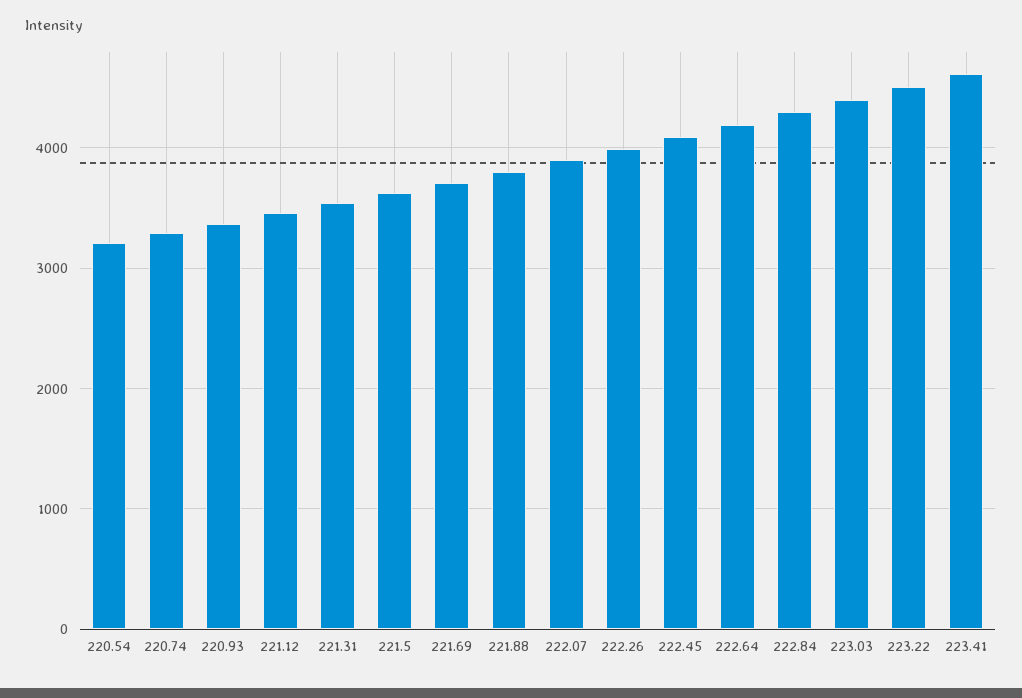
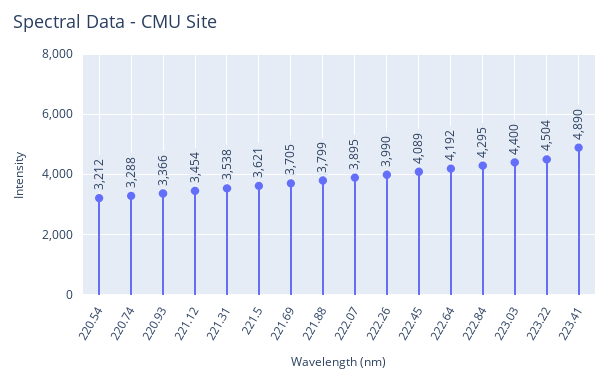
  {
    "220.54": 3212,
    "220.74": 3288,
    "220.93": 3366,
    "221.12": 3454,
    "221.31": 3538,
    "221.5": 3621,
    "221.69": 3705,
    "221.88": 3799,
    "222.07": 3895,
    "222.26": 3990,
    "222.45": 4089,
    "222.64": 4192,
    "222.84": 4295,
    "223.03": 4400,
    "223.22": 4504,
-   "223.41": 4600
+   "223.41": 4890
  }

